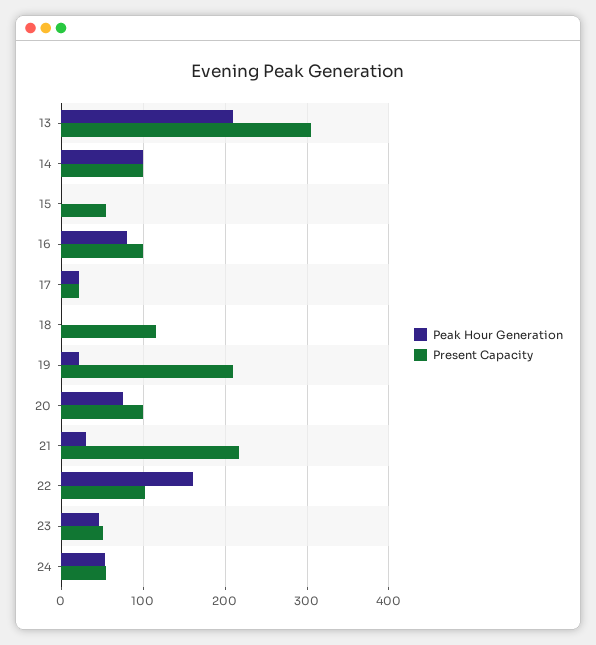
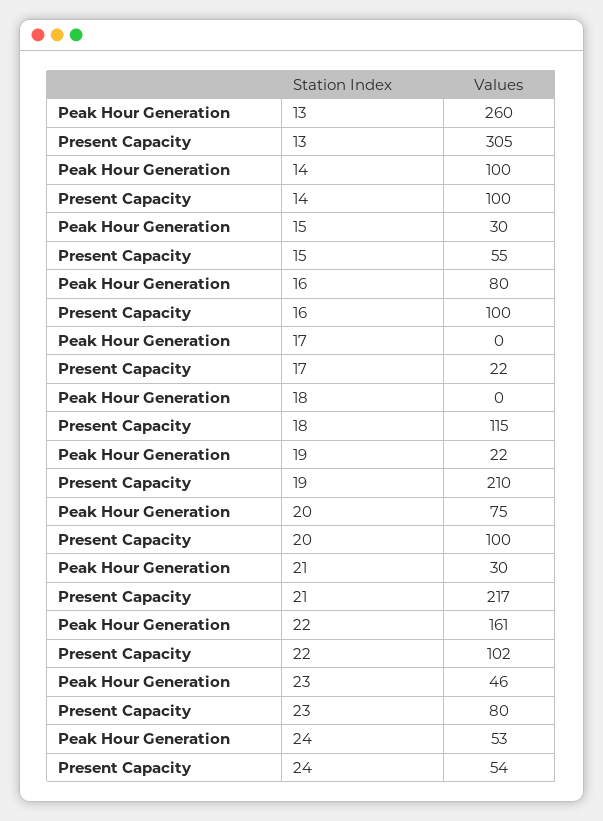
  {
    "Peak Hour Generation": {
-     "13": 210,
+     "13": 260,
      "14": 100,
-     "15": 0,
+     "15": 30,
      "16": 80,
-     "17": 20,
+     "17": 0,
      "18": 0,
      "19": 22,
      "20": 75,
      "21": 30,
      "22": 161,
      "23": 46,
      "24": 53
    },
    "Present Capacity": {
      "13": 305,
      "14": 100,
      "15": 55,
      "16": 100,
      "17": 22,
      "18": 115,
      "19": 210,
      "20": 100,
      "21": 217,
      "22": 102,
-     "23": 50,
+     "23": 80,
      "24": 54
    }
  }

